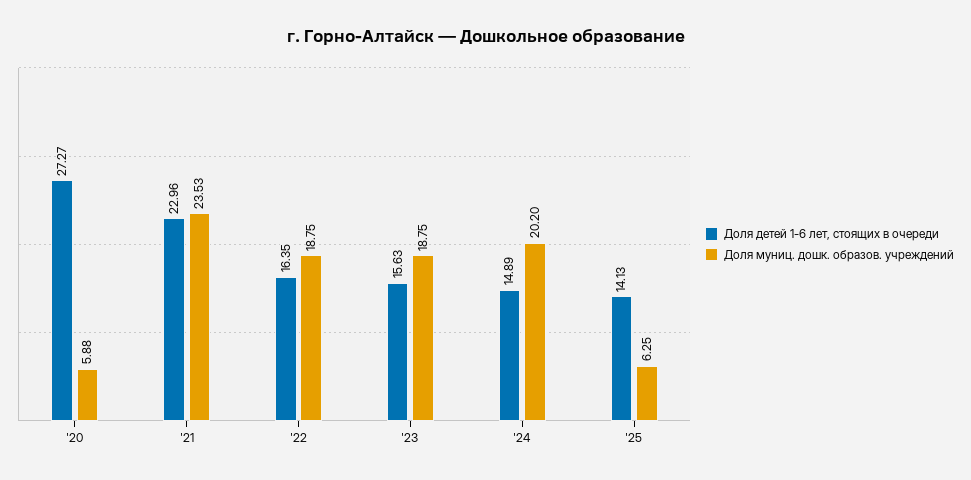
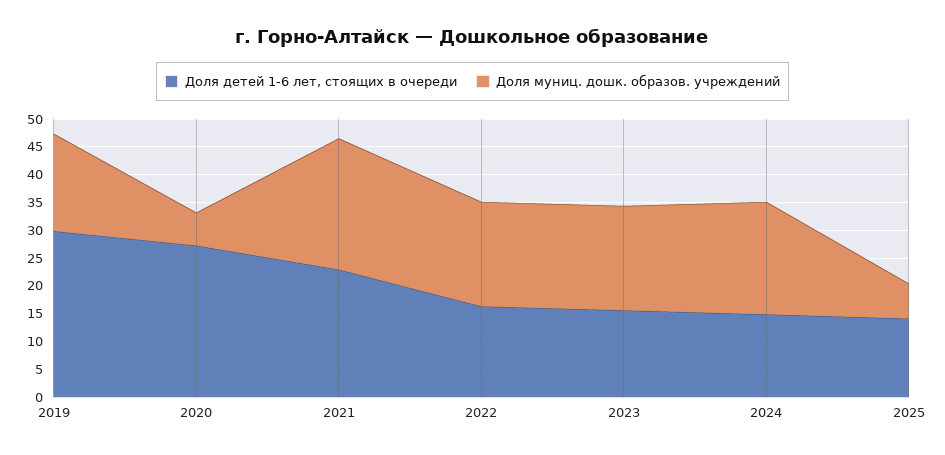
  {
    "Доля детей 1-6 лет, стоящих в очереди": {
      "'20": 27.27,
      "'21": 22.96,
      "'22": 16.35,
      "'23": 15.63,
      "'24": 14.89,
-     "'25": 14.13
+     "'25": 14.13,
+     "2019": 30
    },
    "Доля муниц. дошк. образов. учреждений": {
      "'20": 5.88,
      "'21": 23.53,
      "'22": 18.75,
      "'23": 18.75,
      "'24": 20.2,
-     "'25": 6.25
+     "'25": 6.25,
+     "2019": 17.5
    }
  }

